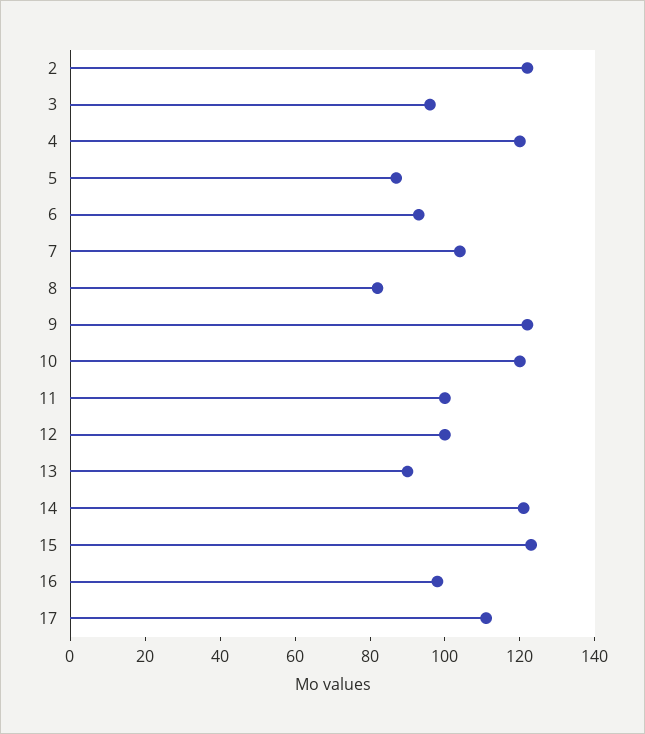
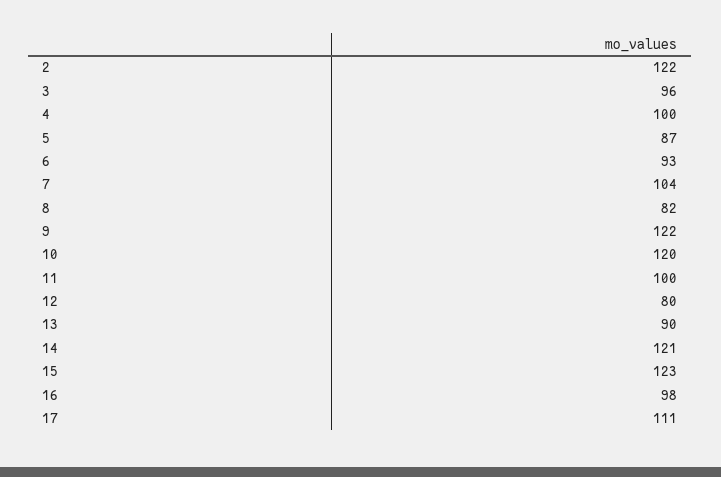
  {
    "2": 122,
    "3": 96,
-   "4": 120,
+   "4": 100,
    "5": 87,
    "6": 93,
    "7": 104,
    "8": 82,
    "9": 122,
    "10": 120,
    "11": 100,
-   "12": 100,
+   "12": 80,
    "13": 90,
    "14": 121,
    "15": 123,
    "16": 98,
    "17": 111
  }

